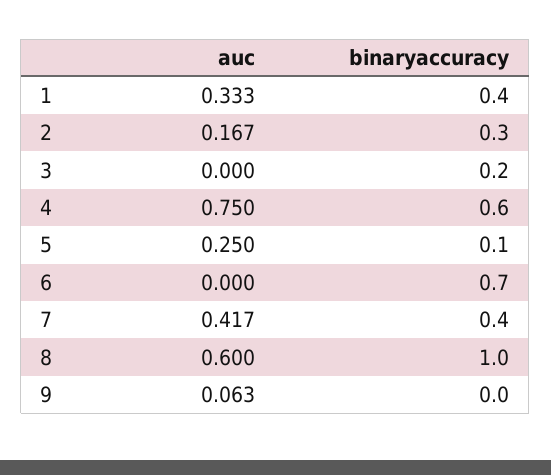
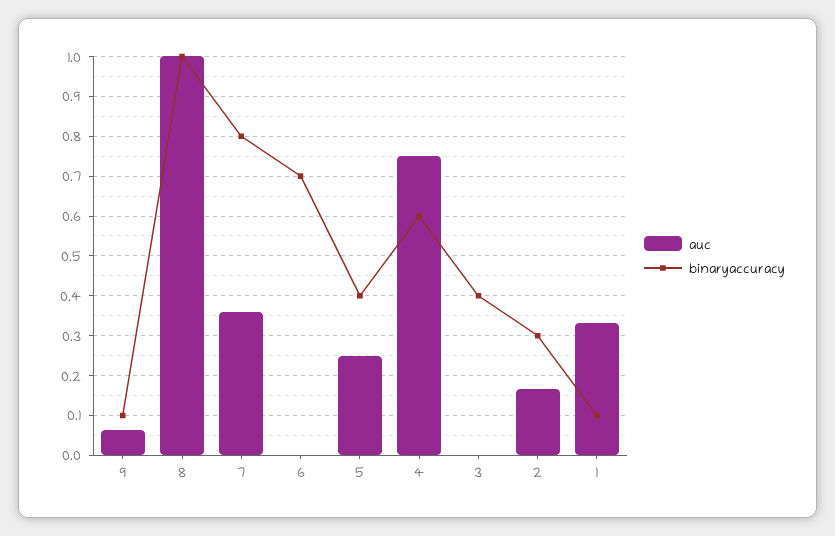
  {
    "auc": {
      "1": 0.333,
      "2": 0.167,
      "3": 0,
      "4": 0.75,
      "5": 0.25,
      "6": 0,
-     "7": 0.417,
+     "7": 0.36,
-     "8": 0.6,
+     "8": 1,
      "9": 0.063
    },
    "binaryaccuracy": {
-     "1": 0.4,
+     "1": 0.1,
      "2": 0.3,
-     "3": 0.2,
+     "3": 0.4,
      "4": 0.6,
-     "5": 0.1,
+     "5": 0.4,
      "6": 0.7,
-     "7": 0.4,
+     "7": 0.8,
      "8": 1,
-     "9": 0
+     "9": 0.1
    }
  }

